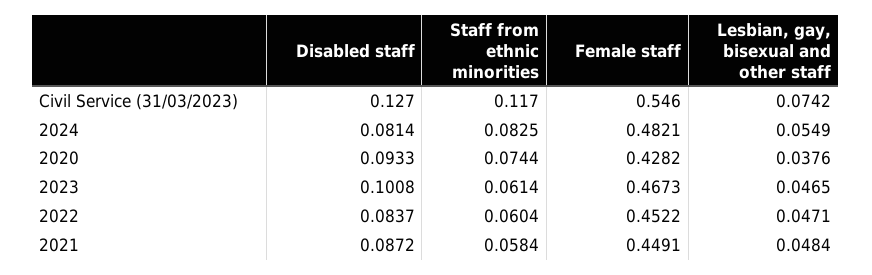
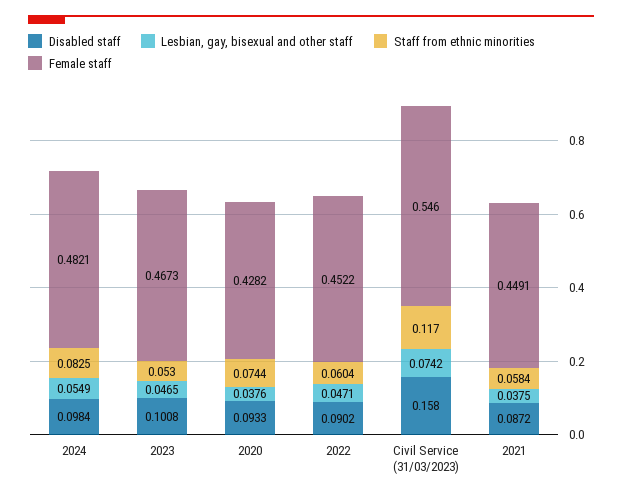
  {
    "Disabled staff": {
-     "Civil Service (31/03/2023)": 0.127,
+     "Civil Service (31/03/2023)": 0.158,
-     "2024": 0.0814,
+     "2024": 0.0984,
      "2020": 0.0933,
      "2023": 0.1008,
-     "2022": 0.0837,
+     "2022": 0.0902,
      "2021": 0.0872
    },
    "Staff from ethnic minorities": {
      "Civil Service (31/03/2023)": 0.117,
      "2024": 0.0825,
      "2020": 0.0744,
-     "2023": 0.0614,
+     "2023": 0.053,
      "2022": 0.0604,
      "2021": 0.0584
    },
    "Female staff": {
      "Civil Service (31/03/2023)": 0.546,
      "2024": 0.4821,
      "2020": 0.4282,
      "2023": 0.4673,
      "2022": 0.4522,
      "2021": 0.4491
    },
    "Lesbian, gay, bisexual and other staff": {
      "Civil Service (31/03/2023)": 0.0742,
      "2024": 0.0549,
      "2020": 0.0376,
      "2023": 0.0465,
      "2022": 0.0471,
-     "2021": 0.0484
+     "2021": 0.0375
    }
  }

